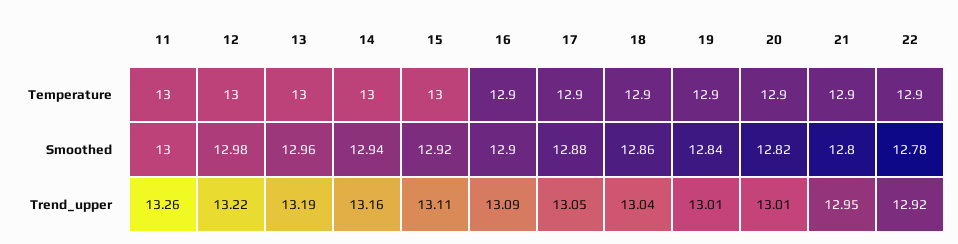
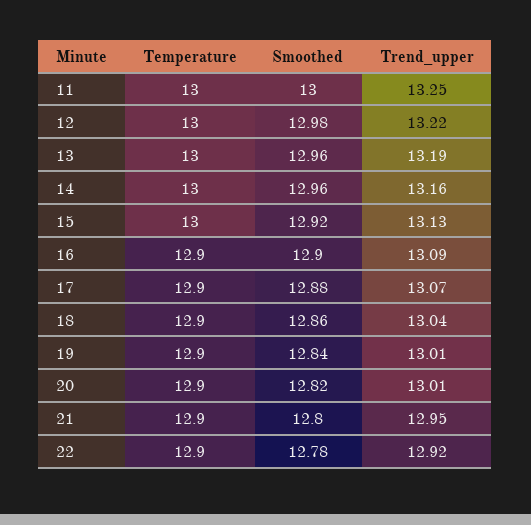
  {
    "11": {
      "Temperature": 13,
      "Smoothed": 13,
-     "Trend_upper": 13.26
+     "Trend_upper": 13.25
    },
    "12": {
      "Temperature": 13,
      "Smoothed": 12.98,
      "Trend_upper": 13.22
    },
    "13": {
      "Temperature": 13,
      "Smoothed": 12.96,
      "Trend_upper": 13.19
    },
    "14": {
      "Temperature": 13,
-     "Smoothed": 12.94,
+     "Smoothed": 12.96,
      "Trend_upper": 13.16
    },
    "15": {
      "Temperature": 13,
      "Smoothed": 12.92,
-     "Trend_upper": 13.11
+     "Trend_upper": 13.13
    },
    "16": {
      "Temperature": 12.9,
      "Smoothed": 12.9,
      "Trend_upper": 13.09
    },
    "17": {
      "Temperature": 12.9,
      "Smoothed": 12.88,
-     "Trend_upper": 13.05
+     "Trend_upper": 13.07
    },
    "18": {
      "Temperature": 12.9,
      "Smoothed": 12.86,
      "Trend_upper": 13.04
    },
    "19": {
      "Temperature": 12.9,
      "Smoothed": 12.84,
      "Trend_upper": 13.01
    },
    "20": {
      "Temperature": 12.9,
      "Smoothed": 12.82,
      "Trend_upper": 13.01
    },
    "21": {
      "Temperature": 12.9,
      "Smoothed": 12.8,
      "Trend_upper": 12.95
    },
    "22": {
      "Temperature": 12.9,
      "Smoothed": 12.78,
      "Trend_upper": 12.92
    }
  }

